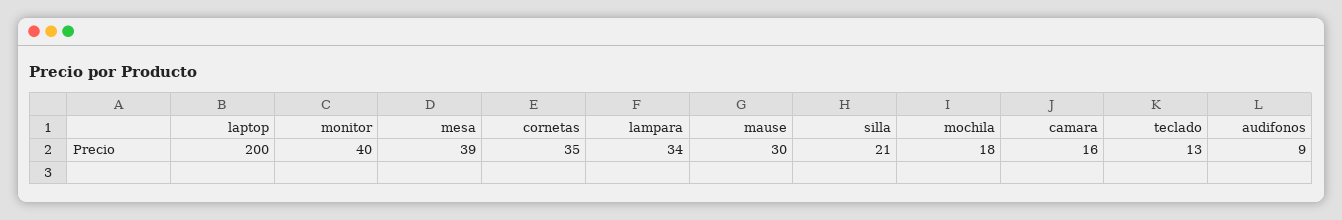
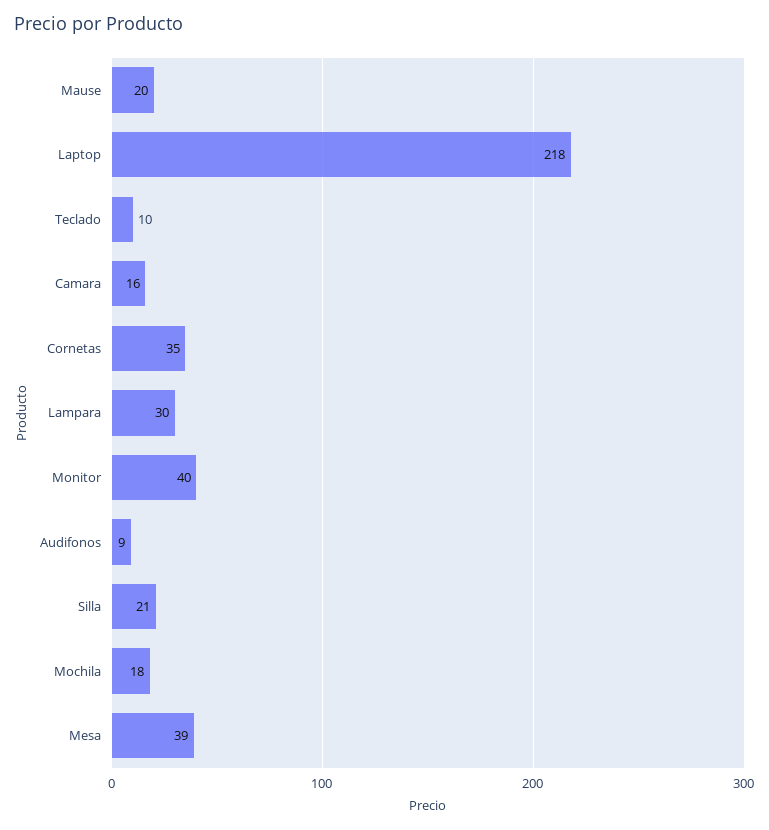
  {
-   "laptop": 200,
+   "laptop": 218,
    "monitor": 40,
    "mesa": 39,
    "cornetas": 35,
-   "lampara": 34,
+   "lampara": 30,
-   "mause": 30,
+   "mause": 20,
    "silla": 21,
    "mochila": 18,
    "camara": 16,
-   "teclado": 13,
+   "teclado": 10,
    "audifonos": 9
  }

